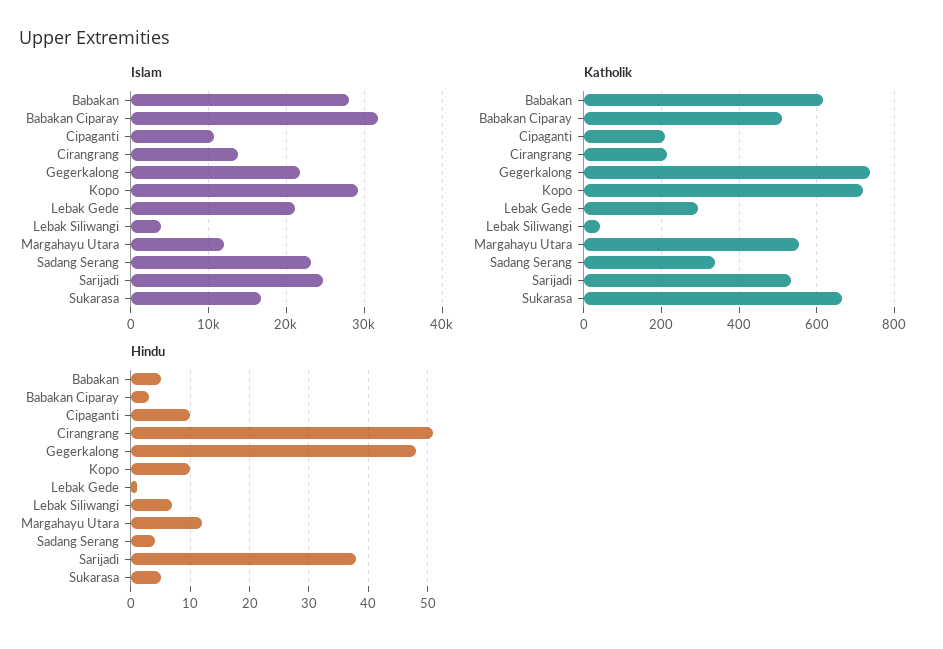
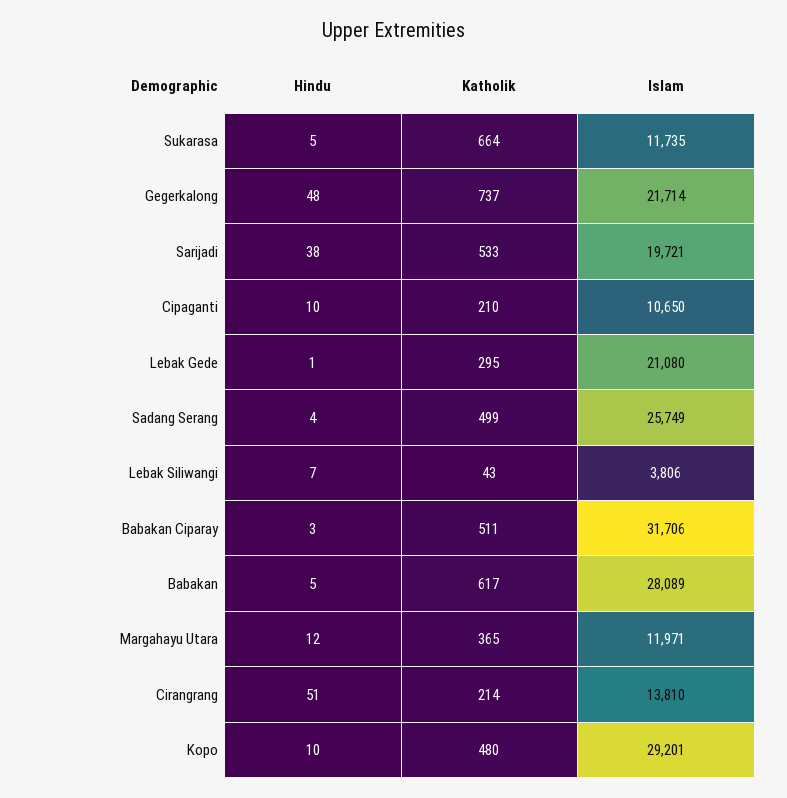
  {
    "Islam": {
      "Babakan": 28089,
      "Babakan Ciparay": 31706,
      "Cipaganti": 10650,
      "Cirangrang": 13810,
      "Gegerkalong": 21714,
      "Kopo": 29201,
      "Lebak Gede": 21080,
      "Lebak Siliwangi": 3806,
      "Margahayu Utara": 11971,
-     "Sadang Serang": 23000,
+     "Sadang Serang": 25749,
-     "Sarijadi": 25000,
+     "Sarijadi": 19721,
-     "Sukarasa": 17000
+     "Sukarasa": 11735
    },
    "Katholik": {
      "Babakan": 617,
      "Babakan Ciparay": 511,
      "Cipaganti": 210,
      "Cirangrang": 214,
      "Gegerkalong": 737,
-     "Kopo": 720,
+     "Kopo": 480,
      "Lebak Gede": 295,
      "Lebak Siliwangi": 43,
-     "Margahayu Utara": 560,
+     "Margahayu Utara": 365,
-     "Sadang Serang": 340,
+     "Sadang Serang": 499,
      "Sarijadi": 533,
      "Sukarasa": 664
    },
    "Hindu": {
      "Babakan": 5,
      "Babakan Ciparay": 3,
      "Cipaganti": 10,
      "Cirangrang": 51,
      "Gegerkalong": 48,
      "Kopo": 10,
      "Lebak Gede": 1,
      "Lebak Siliwangi": 7,
      "Margahayu Utara": 12,
      "Sadang Serang": 4,
      "Sarijadi": 38,
      "Sukarasa": 5
    }
  }

